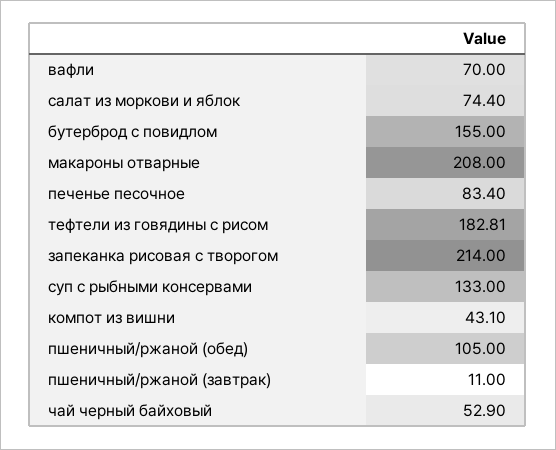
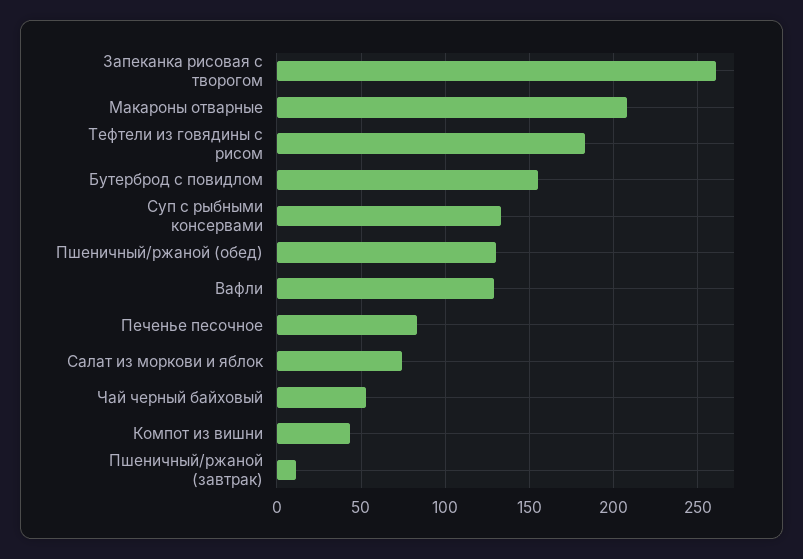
  {
-   "вафли": 70,
+   "вафли": 130,
    "салат из моркови и яблок": 74.4,
    "бутерброд с повидлом": 155,
    "макароны отварные": 208,
    "печенье песочное": 83.4,
    "тефтели из говядины с рисом": 182.81,
-   "запеканка рисовая с творогом": 214,
+   "запеканка рисовая с творогом": 260,
    "суп с рыбными консервами": 133,
    "компот из вишни": 43.1,
-   "пшеничный/ржаной (обед)": 105,
+   "пшеничный/ржаной (обед)": 130,
    "пшеничный/ржаной (завтрак)": 11,
    "чай черный байховый": 52.9
  }

